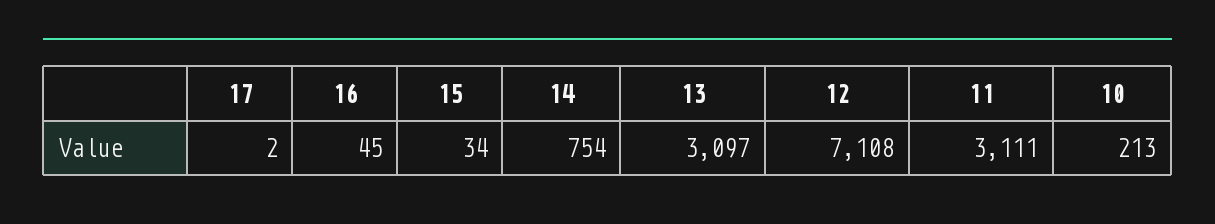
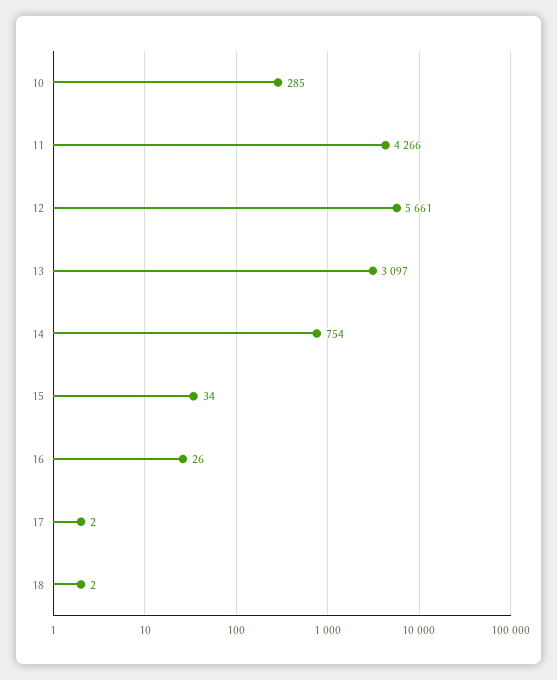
  {
    "17": 2,
-   "16": 45,
+   "16": 26,
    "15": 34,
    "14": 754,
    "13": 3097,
-   "12": 7108,
+   "12": 5661,
-   "11": 3111,
+   "11": 4266,
-   "10": 213
+   "10": 285,
+   "18": 2
  }

